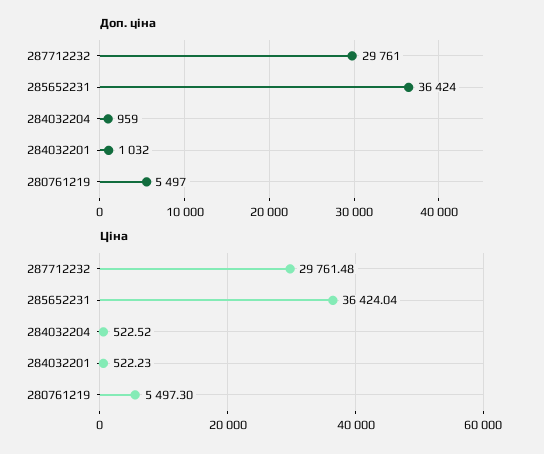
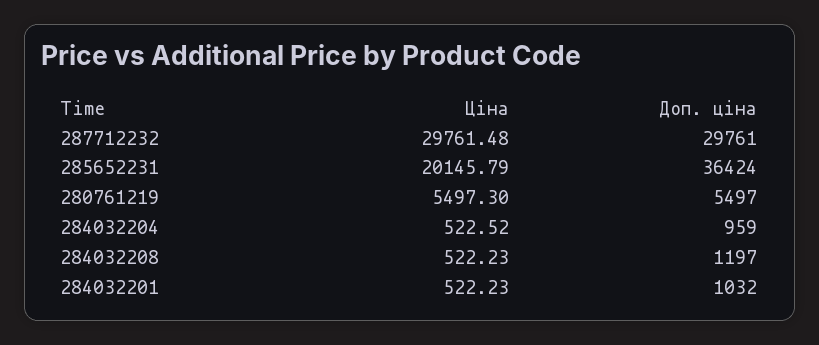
  {
    "Доп. ціна": {
      "287712232": 29761,
      "285652231": 36424,
      "284032204": 959,
      "284032201": 1032,
-     "280761219": 5497
+     "280761219": 5497,
+     "284032208": 1197
    },
    "Ціна": {
      "287712232": 29761.48,
-     "285652231": 36424.04,
+     "285652231": 20145.79,
      "284032204": 522.52,
      "284032201": 522.23,
-     "280761219": 5497.3
+     "280761219": 5497.3,
+     "284032208": 522.23
    }
  }

